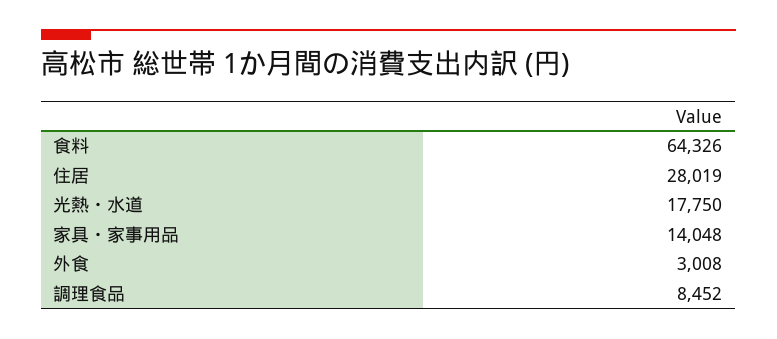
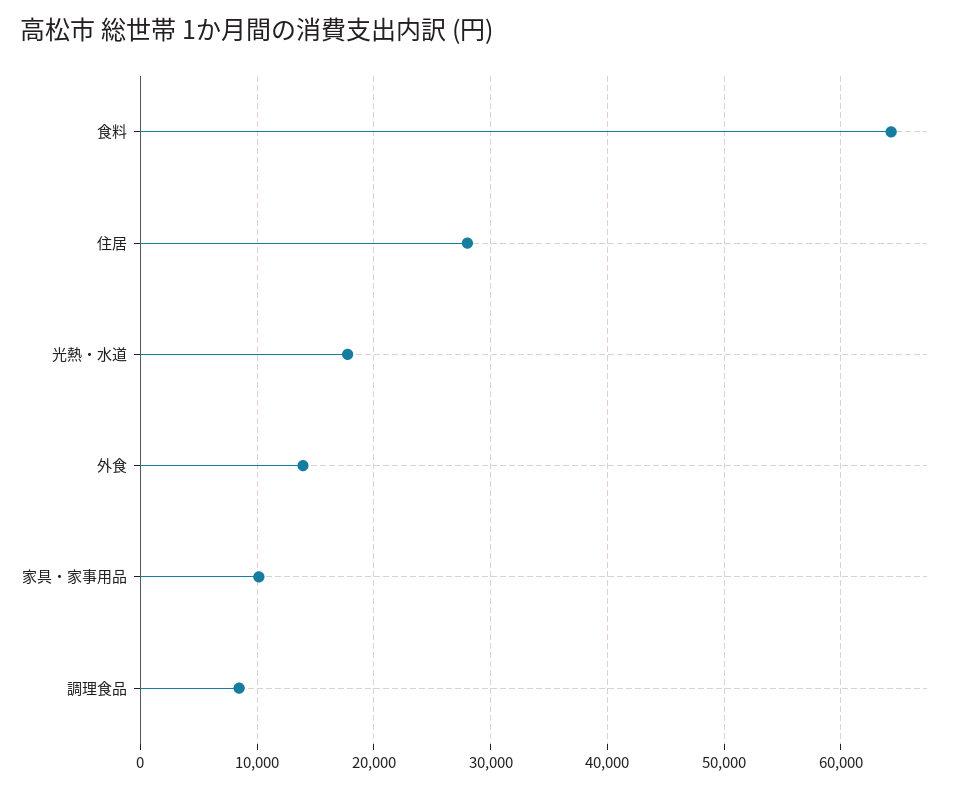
  {
    "食料": 64326,
    "住居": 28019,
    "光熱・水道": 17750,
-   "家具・家事用品": 14048,
+   "家具・家事用品": 10000,
-   "外食": 3008,
+   "外食": 14000,
    "調理食品": 8452
  }

